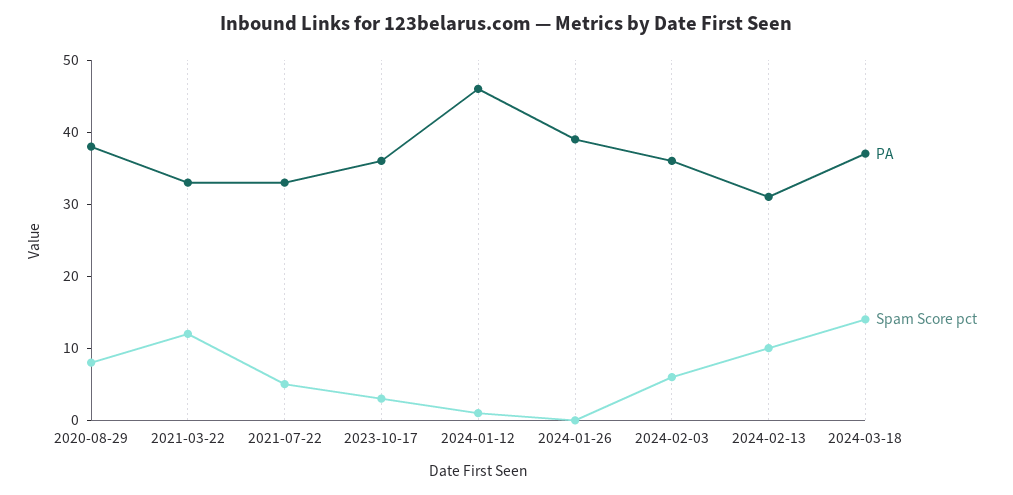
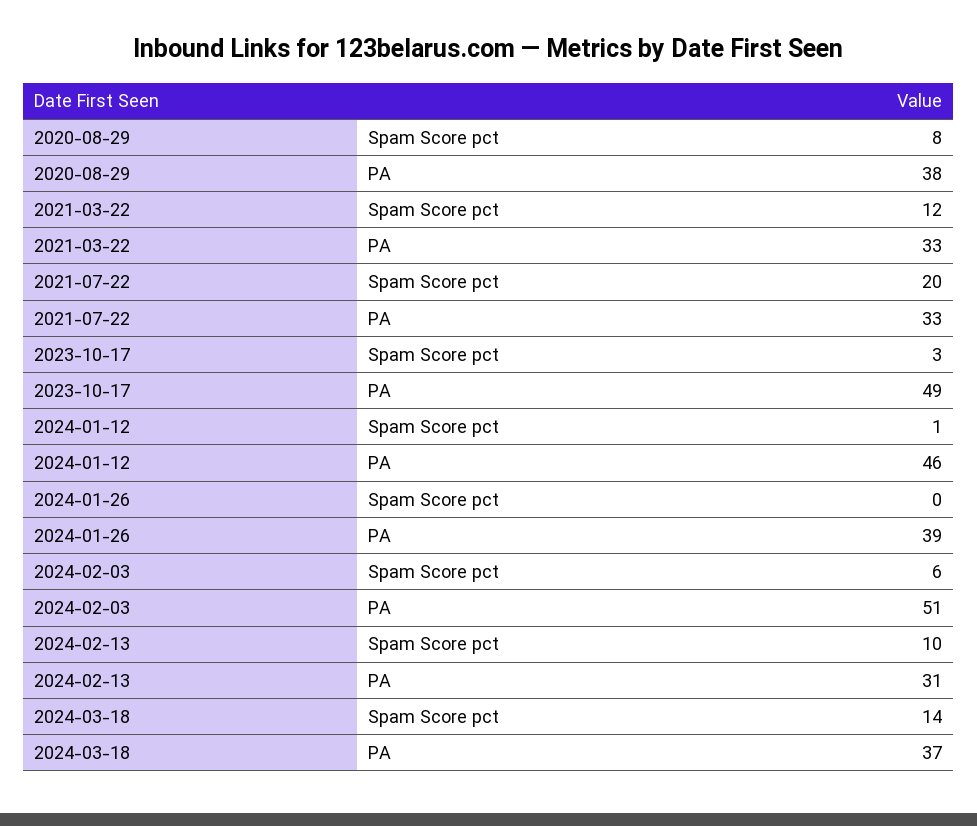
  {
    "PA": {
      "2020-08-29": 38,
      "2021-03-22": 33,
      "2021-07-22": 33,
-     "2023-10-17": 35,
+     "2023-10-17": 49,
      "2024-01-12": 46,
      "2024-01-26": 39,
-     "2024-02-03": 35,
+     "2024-02-03": 51,
      "2024-02-13": 31,
      "2024-03-18": 37
    },
    "Spam Score pct": {
      "2020-08-29": 8,
      "2021-03-22": 12,
-     "2021-07-22": 5,
+     "2021-07-22": 20,
      "2023-10-17": 3,
      "2024-01-12": 1,
      "2024-01-26": 0,
      "2024-02-03": 6,
      "2024-02-13": 10,
      "2024-03-18": 14
    }
  }

